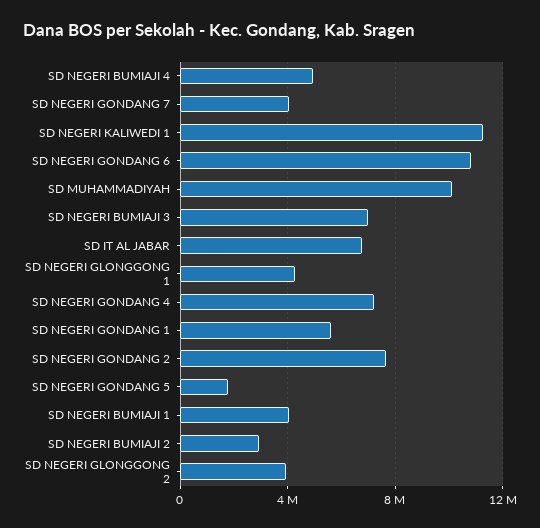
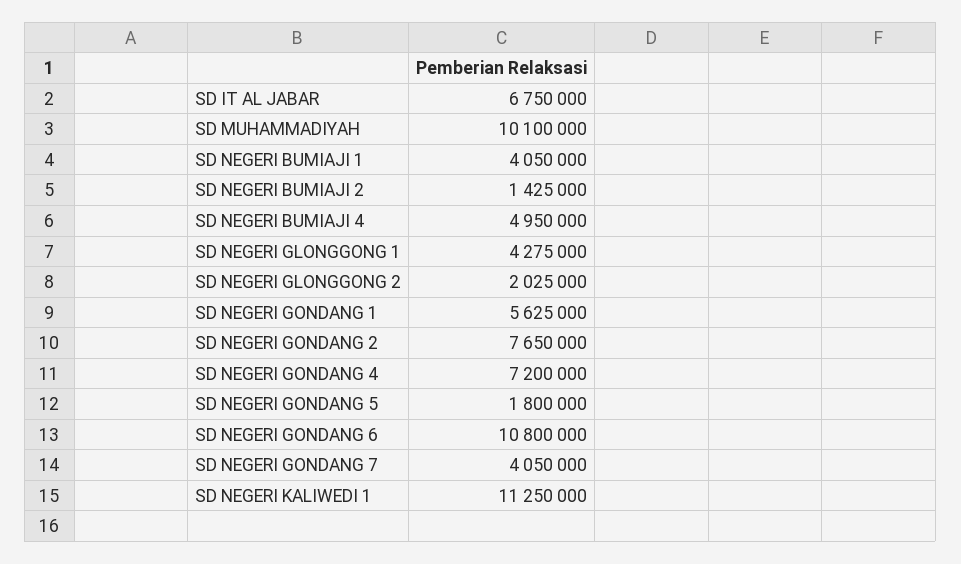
  {
    "SD NEGERI BUMIAJI 4": 4950000,
    "SD NEGERI GONDANG 7": 4050000,
    "SD NEGERI KALIWEDI 1": 11250000,
    "SD NEGERI GONDANG 6": 10800000,
    "SD MUHAMMADIYAH": 10100000,
-   "SD NEGERI BUMIAJI 3": 7000000,
    "SD IT AL JABAR": 6750000,
    "SD NEGERI GLONGGONG 1": 4275000,
    "SD NEGERI GONDANG 4": 7200000,
    "SD NEGERI GONDANG 1": 5625000,
    "SD NEGERI GONDANG 2": 7650000,
    "SD NEGERI GONDANG 5": 1800000,
    "SD NEGERI BUMIAJI 1": 4050000,
-   "SD NEGERI BUMIAJI 2": 3000000,
+   "SD NEGERI BUMIAJI 2": 1425000,
-   "SD NEGERI GLONGGONG 2": 4000000
+   "SD NEGERI GLONGGONG 2": 2025000
  }

